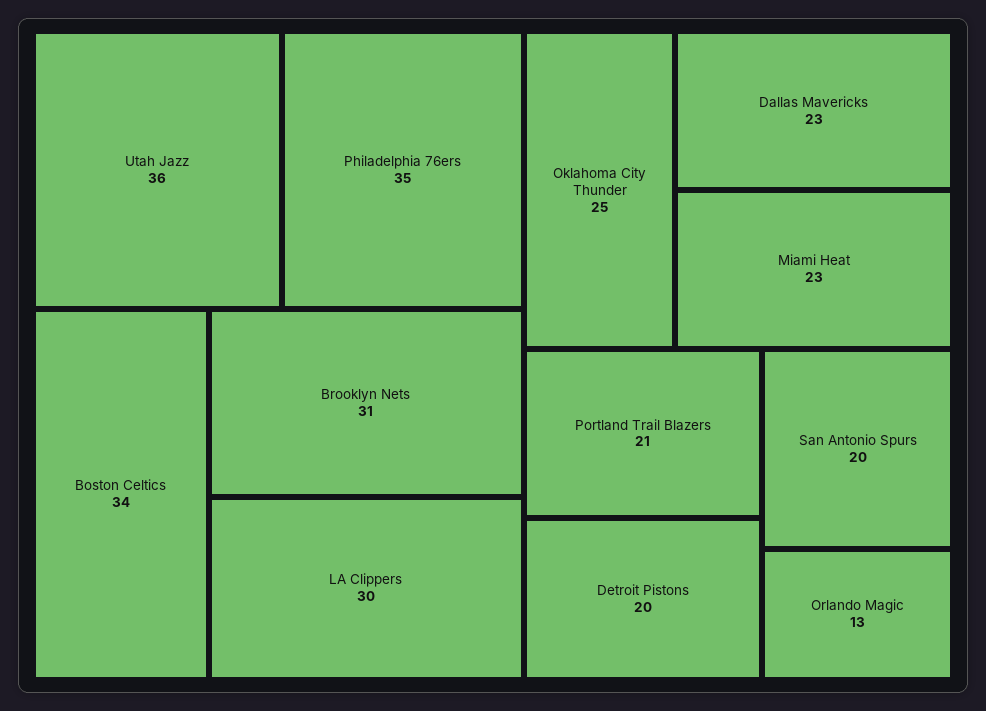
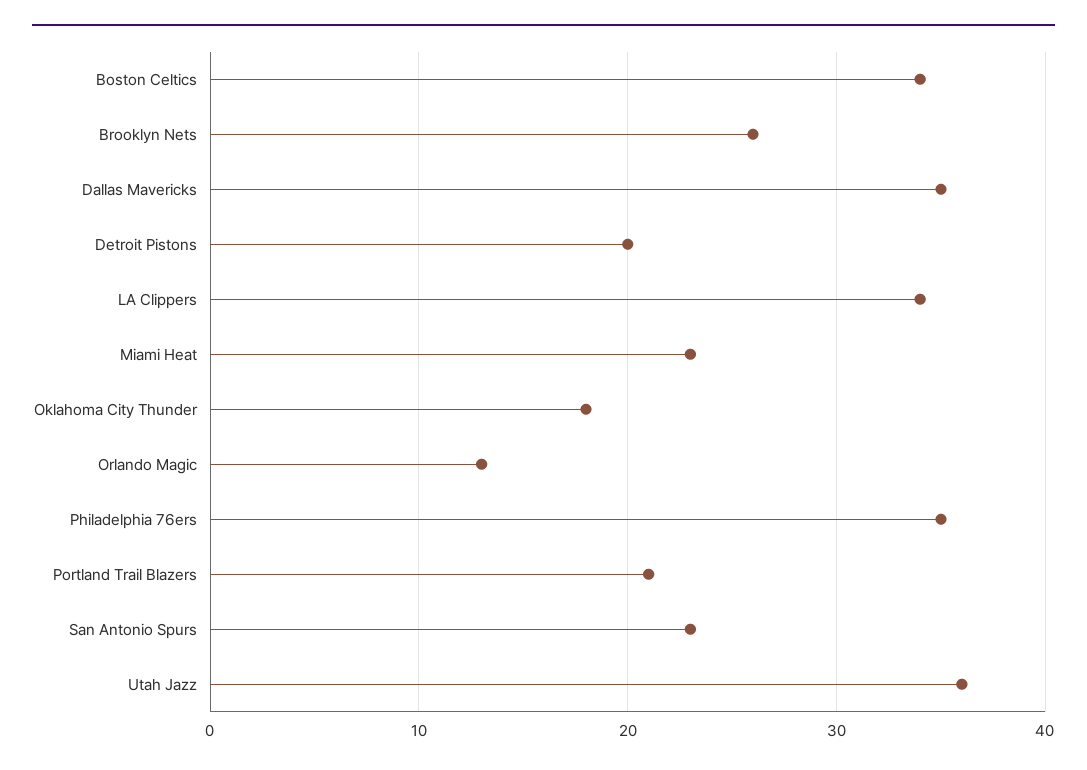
  {
    "Utah Jazz": 36,
    "Philadelphia 76ers": 35,
    "Boston Celtics": 34,
-   "Brooklyn Nets": 31,
+   "Brooklyn Nets": 26,
-   "LA Clippers": 30,
+   "LA Clippers": 34,
-   "Oklahoma City Thunder": 25,
+   "Oklahoma City Thunder": 18,
-   "Dallas Mavericks": 23,
+   "Dallas Mavericks": 35,
    "Miami Heat": 23,
    "Portland Trail Blazers": 21,
    "Detroit Pistons": 20,
-   "San Antonio Spurs": 20,
+   "San Antonio Spurs": 23,
    "Orlando Magic": 13
  }

